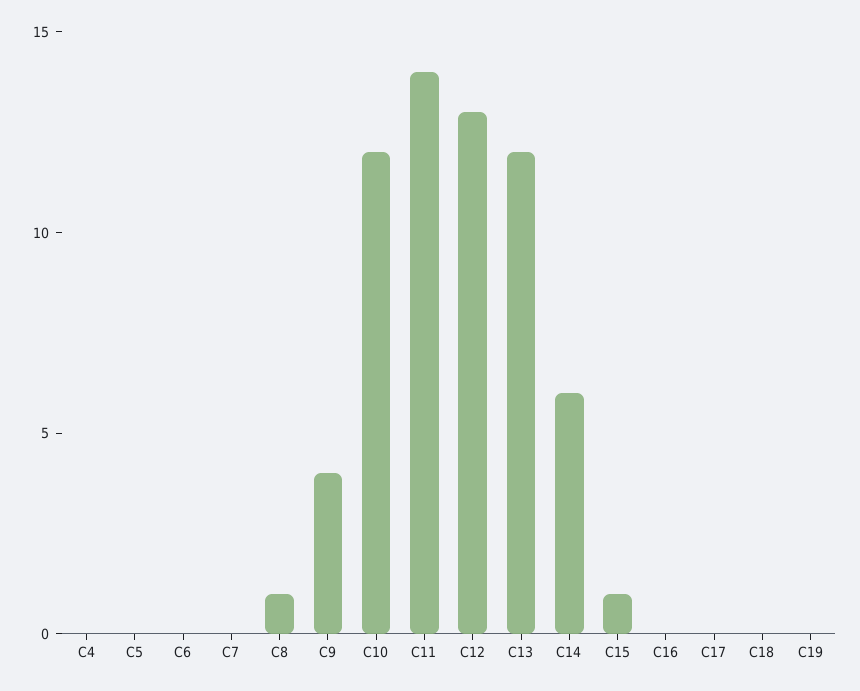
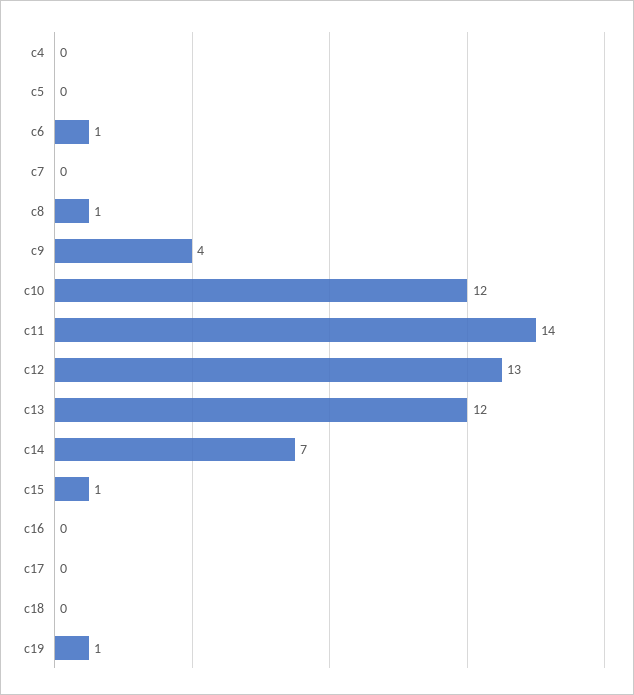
  {
    "C4": 0,
    "C5": 0,
-   "C6": 0,
+   "C6": 1,
    "C7": 0,
    "C8": 1,
    "C9": 4,
    "C10": 12,
    "C11": 14,
    "C12": 13,
    "C13": 12,
-   "C14": 6,
+   "C14": 7,
    "C15": 1,
    "C16": 0,
    "C17": 0,
    "C18": 0,
-   "C19": 0
+   "C19": 1
  }

